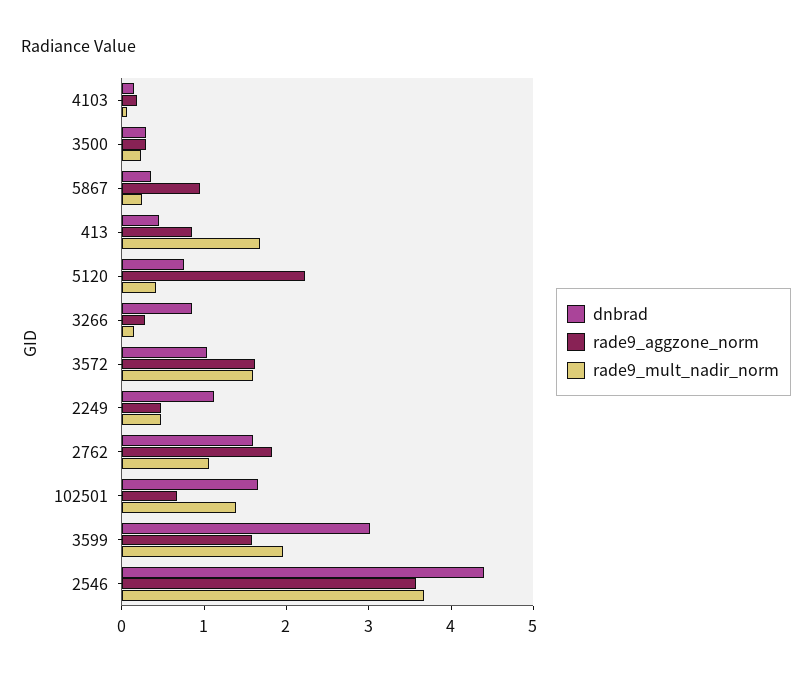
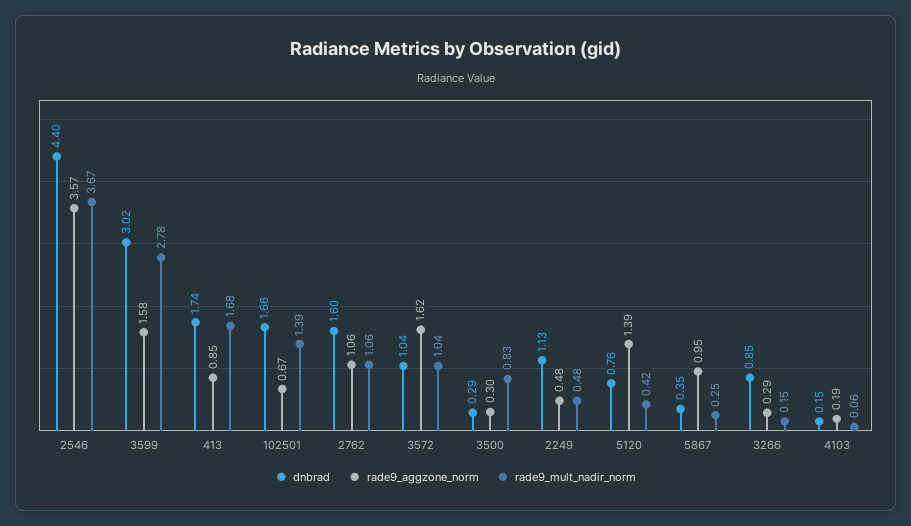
  {
    "dnbrad": {
      "4103": 0.15,
      "3500": 0.29,
      "5867": 0.35,
-     "413": 0.4,
+     "413": 1.74,
      "5120": 0.76,
      "3266": 0.85,
      "3572": 1.04,
      "2249": 1.13,
      "2762": 1.6,
      "102501": 1.66,
      "3599": 3.02,
      "2546": 4.4
    },
    "rade9_aggzone_norm": {
      "4103": 0.19,
      "3500": 0.3,
      "5867": 0.95,
      "413": 0.85,
-     "5120": 2.2,
+     "5120": 1.39,
      "3266": 0.29,
      "3572": 1.62,
      "2249": 0.48,
-     "2762": 1.8,
+     "2762": 1.06,
      "102501": 0.67,
      "3599": 1.58,
      "2546": 3.57
    },
    "rade9_mult_nadir_norm": {
      "4103": 0.06,
-     "3500": 0.2,
+     "3500": 0.83,
      "5867": 0.25,
      "413": 1.68,
      "5120": 0.42,
      "3266": 0.15,
-     "3572": 1.6,
+     "3572": 1.04,
      "2249": 0.48,
      "2762": 1.06,
      "102501": 1.39,
-     "3599": 2,
+     "3599": 2.78,
      "2546": 3.67
    }
  }

